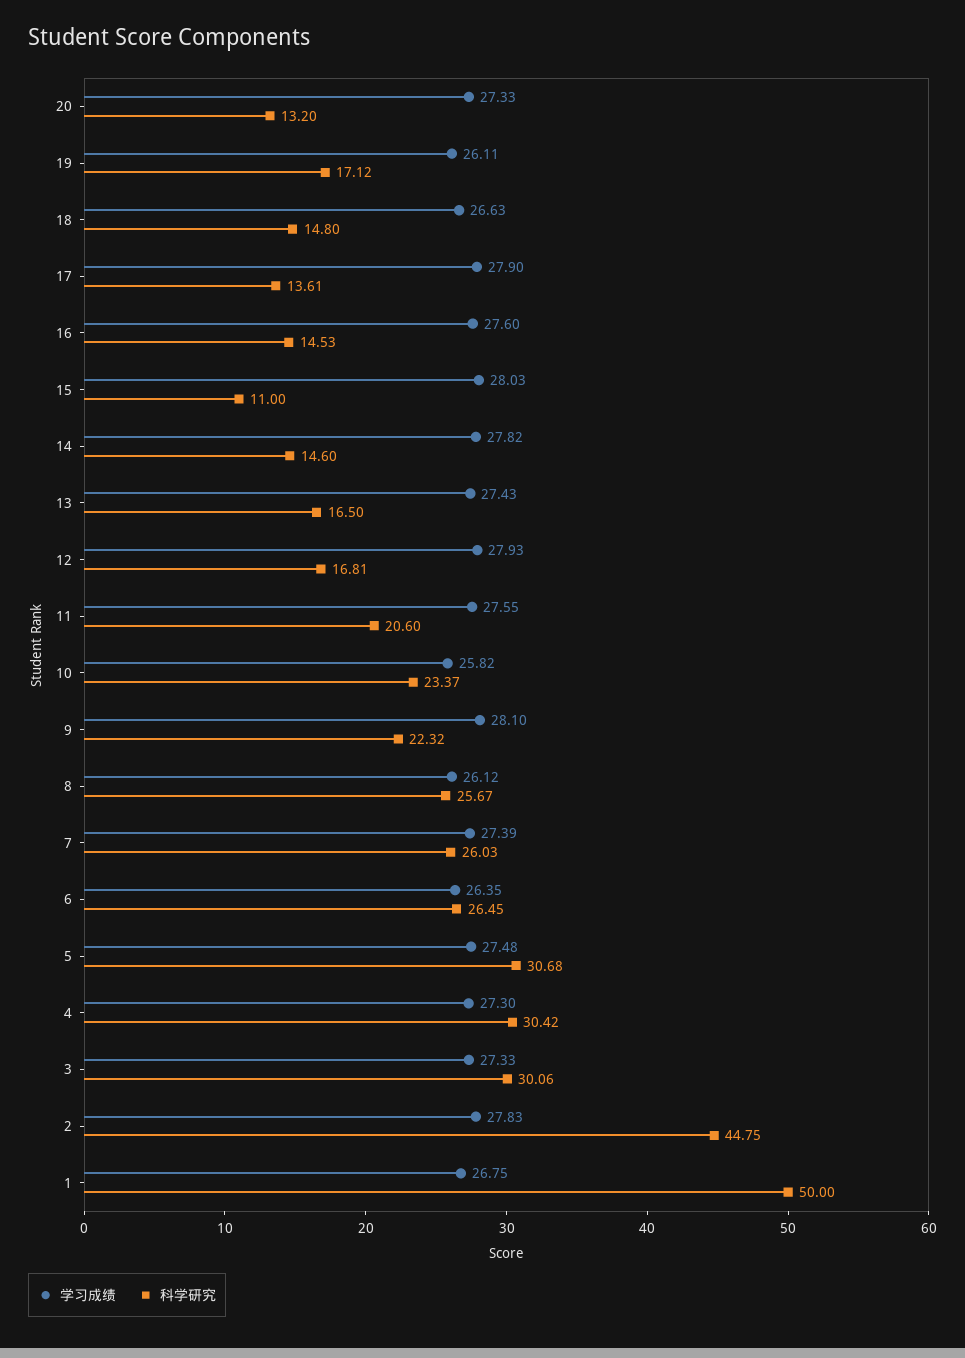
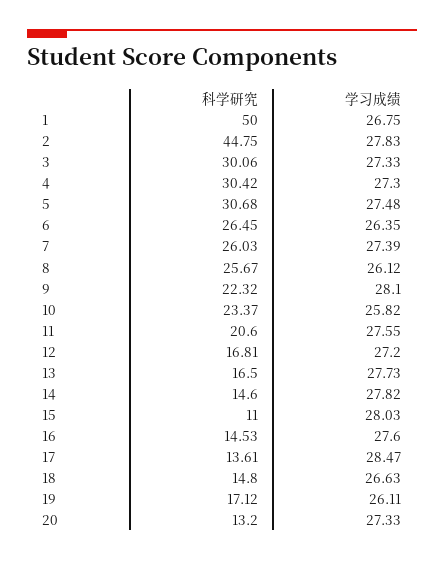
  {
    "学习成绩": {
      "20": 27.33,
      "19": 26.11,
      "18": 26.63,
-     "17": 27.9,
+     "17": 28.47,
      "16": 27.6,
      "15": 28.03,
      "14": 27.82,
-     "13": 27.43,
+     "13": 27.73,
-     "12": 27.93,
+     "12": 27.2,
      "11": 27.55,
      "10": 25.82,
      "9": 28.1,
      "8": 26.12,
      "7": 27.39,
      "6": 26.35,
      "5": 27.48,
      "4": 27.3,
      "3": 27.33,
      "2": 27.83,
      "1": 26.75
    },
    "科学研究": {
      "20": 13.2,
      "19": 17.12,
      "18": 14.8,
      "17": 13.61,
      "16": 14.53,
      "15": 11,
      "14": 14.6,
      "13": 16.5,
      "12": 16.81,
      "11": 20.6,
      "10": 23.37,
      "9": 22.32,
      "8": 25.67,
      "7": 26.03,
      "6": 26.45,
      "5": 30.68,
      "4": 30.42,
      "3": 30.06,
      "2": 44.75,
      "1": 50
    }
  }

